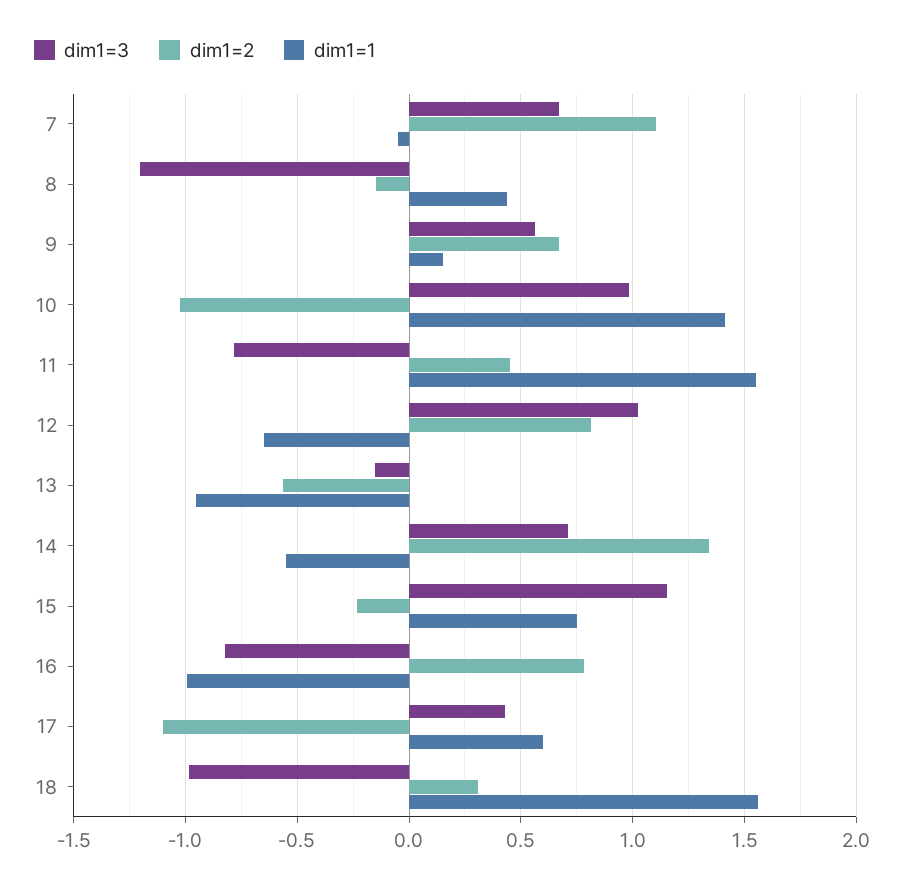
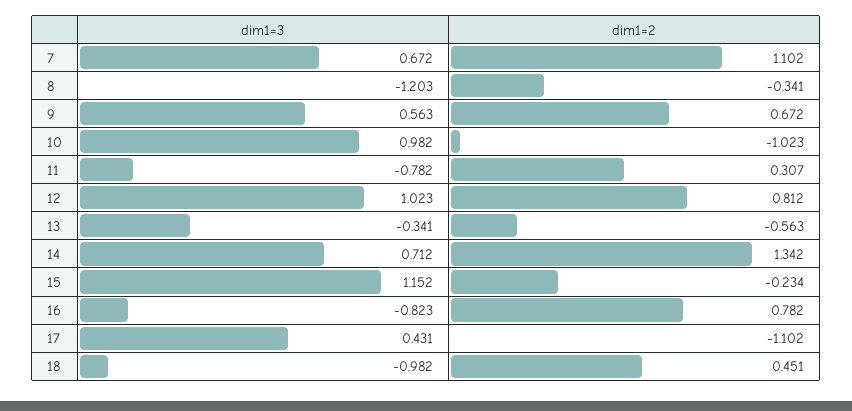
  {
    "dim1=3": {
      "7": 0.672,
      "8": -1.203,
      "9": 0.563,
      "10": 0.982,
      "11": -0.782,
      "12": 1.023,
-     "13": -0.15,
+     "13": -0.341,
      "14": 0.712,
      "15": 1.152,
      "16": -0.823,
      "17": 0.431,
      "18": -0.982
    },
    "dim1=2": {
      "7": 1.102,
-     "8": -0.15,
+     "8": -0.341,
      "9": 0.672,
      "10": -1.023,
-     "11": 0.45,
+     "11": 0.307,
      "12": 0.812,
      "13": -0.563,
      "14": 1.342,
      "15": -0.234,
      "16": 0.782,
      "17": -1.102,
-     "18": 0.3
+     "18": 0.451
-   },
+   }
-   "dim1=1": {
-     "7": -0.05,
-     "8": 0.45,
-     "9": 0.15,
-     "10": 1.4,
-     "11": 1.55,
-     "12": -0.65,
-     "13": -0.95,
-     "14": -0.55,
-     "15": 0.75,
-     "16": -1,
-     "17": 0.6,
-     "18": 1.55
-   }
  }

